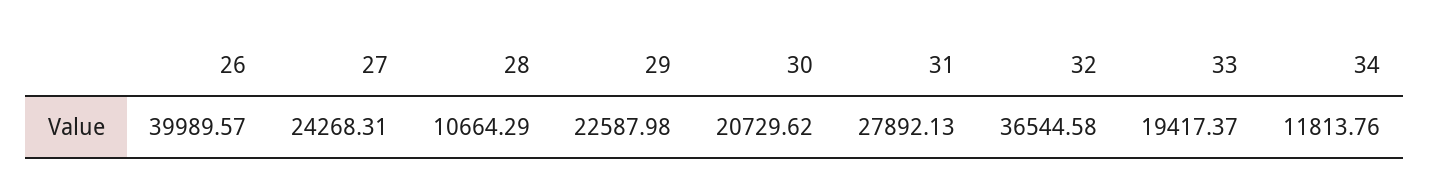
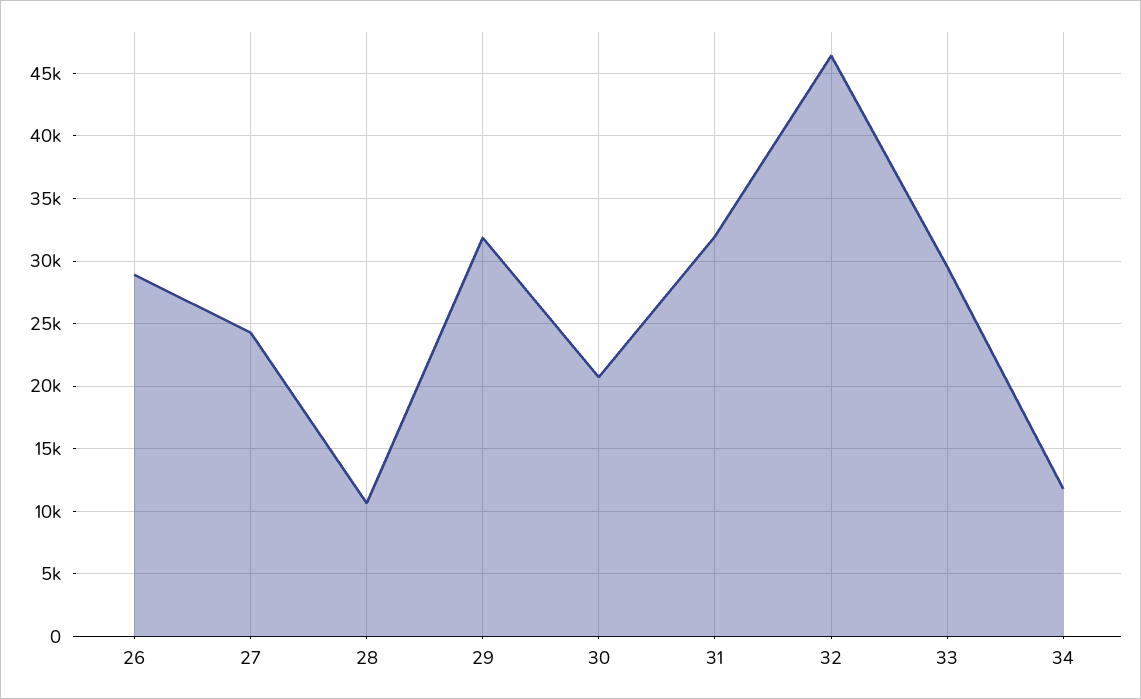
  {
-   "26": 39989.57,
+   "26": 29000,
    "27": 24268.31,
    "28": 10664.29,
-   "29": 22587.98,
+   "29": 32000,
    "30": 20729.62,
-   "31": 27892.13,
+   "31": 32000,
-   "32": 36544.58,
+   "32": 46500,
-   "33": 19417.37,
+   "33": 29500,
    "34": 11813.76
  }

